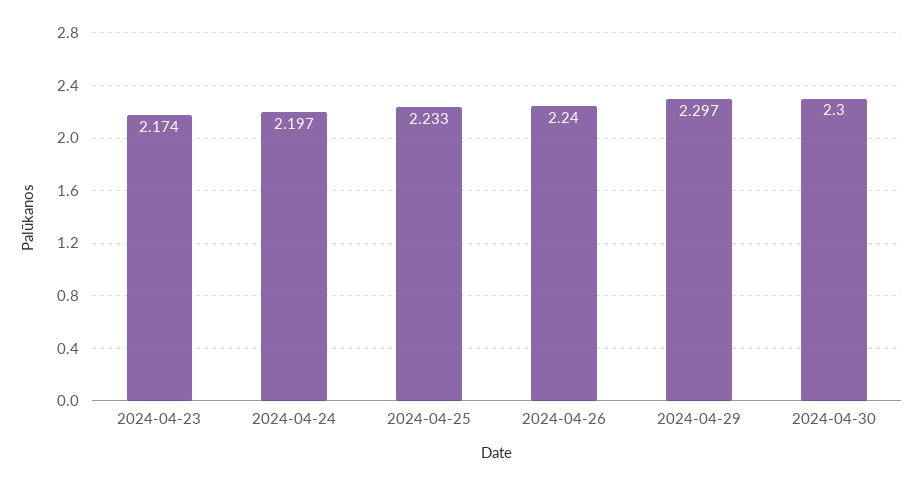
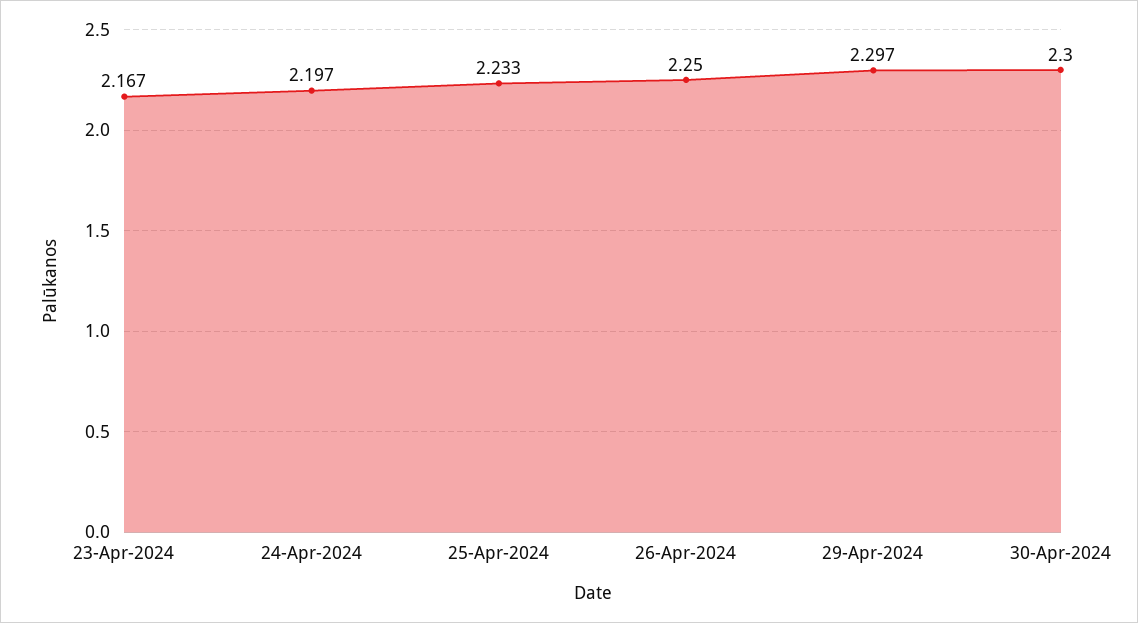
  {
-   "2024-04-23": 2.174,
+   "2024-04-23": 2.167,
    "2024-04-24": 2.197,
    "2024-04-25": 2.233,
-   "2024-04-26": 2.24,
+   "2024-04-26": 2.25,
    "2024-04-29": 2.297,
    "2024-04-30": 2.3
  }

